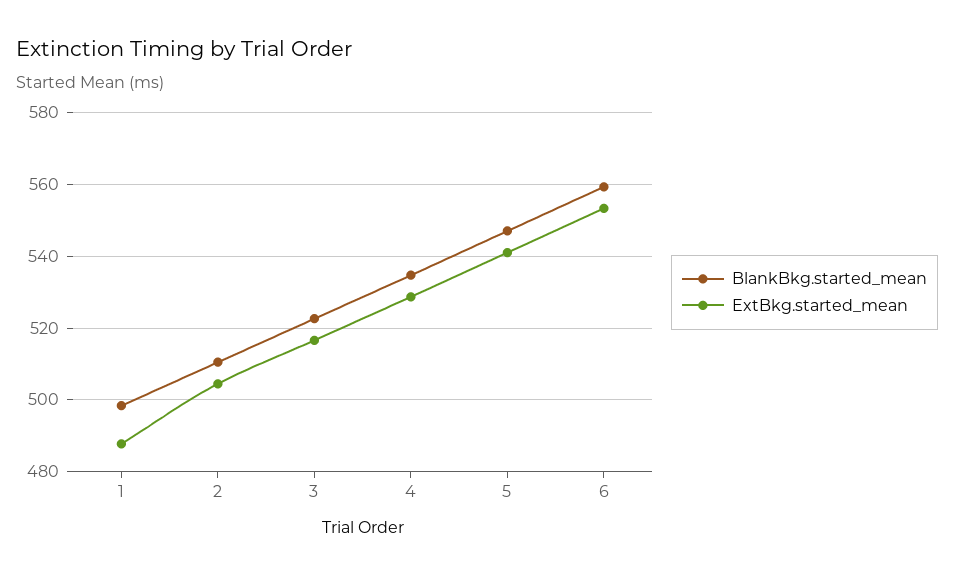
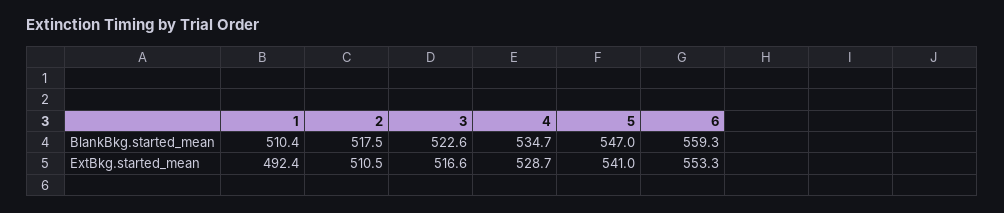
  {
    "BlankBkg.started_mean": {
-     "1": 498,
+     "1": 510.4,
-     "2": 510,
+     "2": 517.5,
      "3": 522.6,
      "4": 534.7,
      "5": 547,
      "6": 559.3
    },
    "ExtBkg.started_mean": {
-     "1": 488,
+     "1": 492.4,
-     "2": 504,
+     "2": 510.5,
      "3": 516.6,
      "4": 528.7,
      "5": 541,
      "6": 553.3
    }
  }

